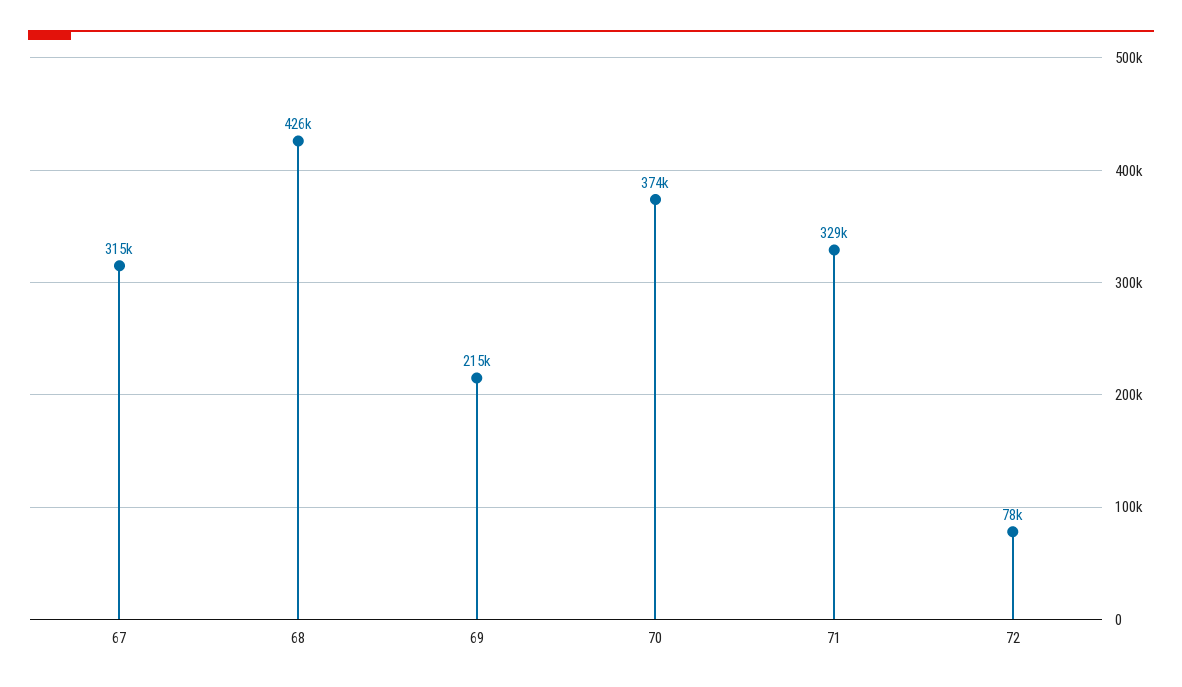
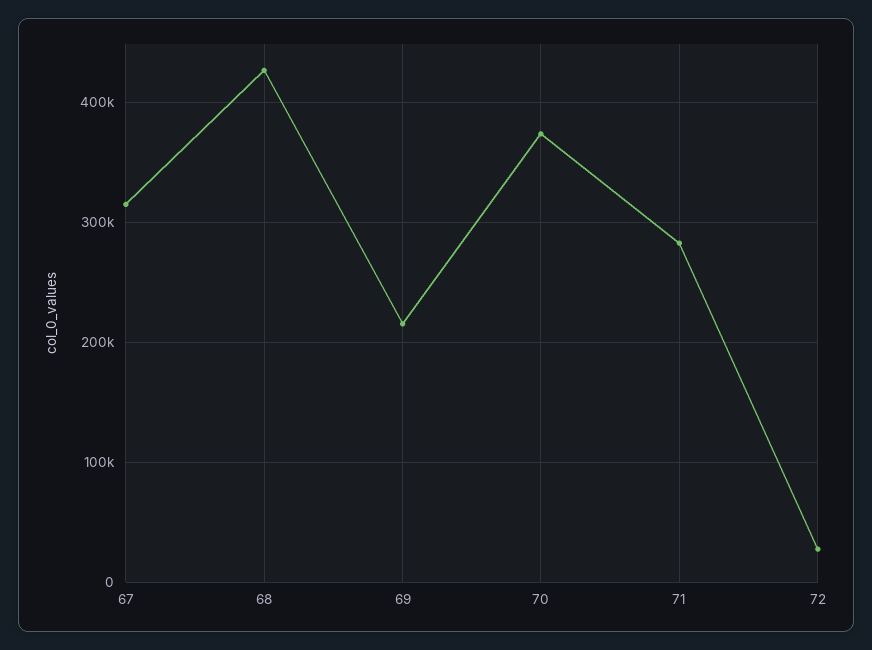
  {
    "67": 315000,
    "68": 426000,
    "69": 215000,
    "70": 374000,
-   "71": 329000,
+   "71": 280000,
-   "72": 78000
+   "72": 30000
  }

